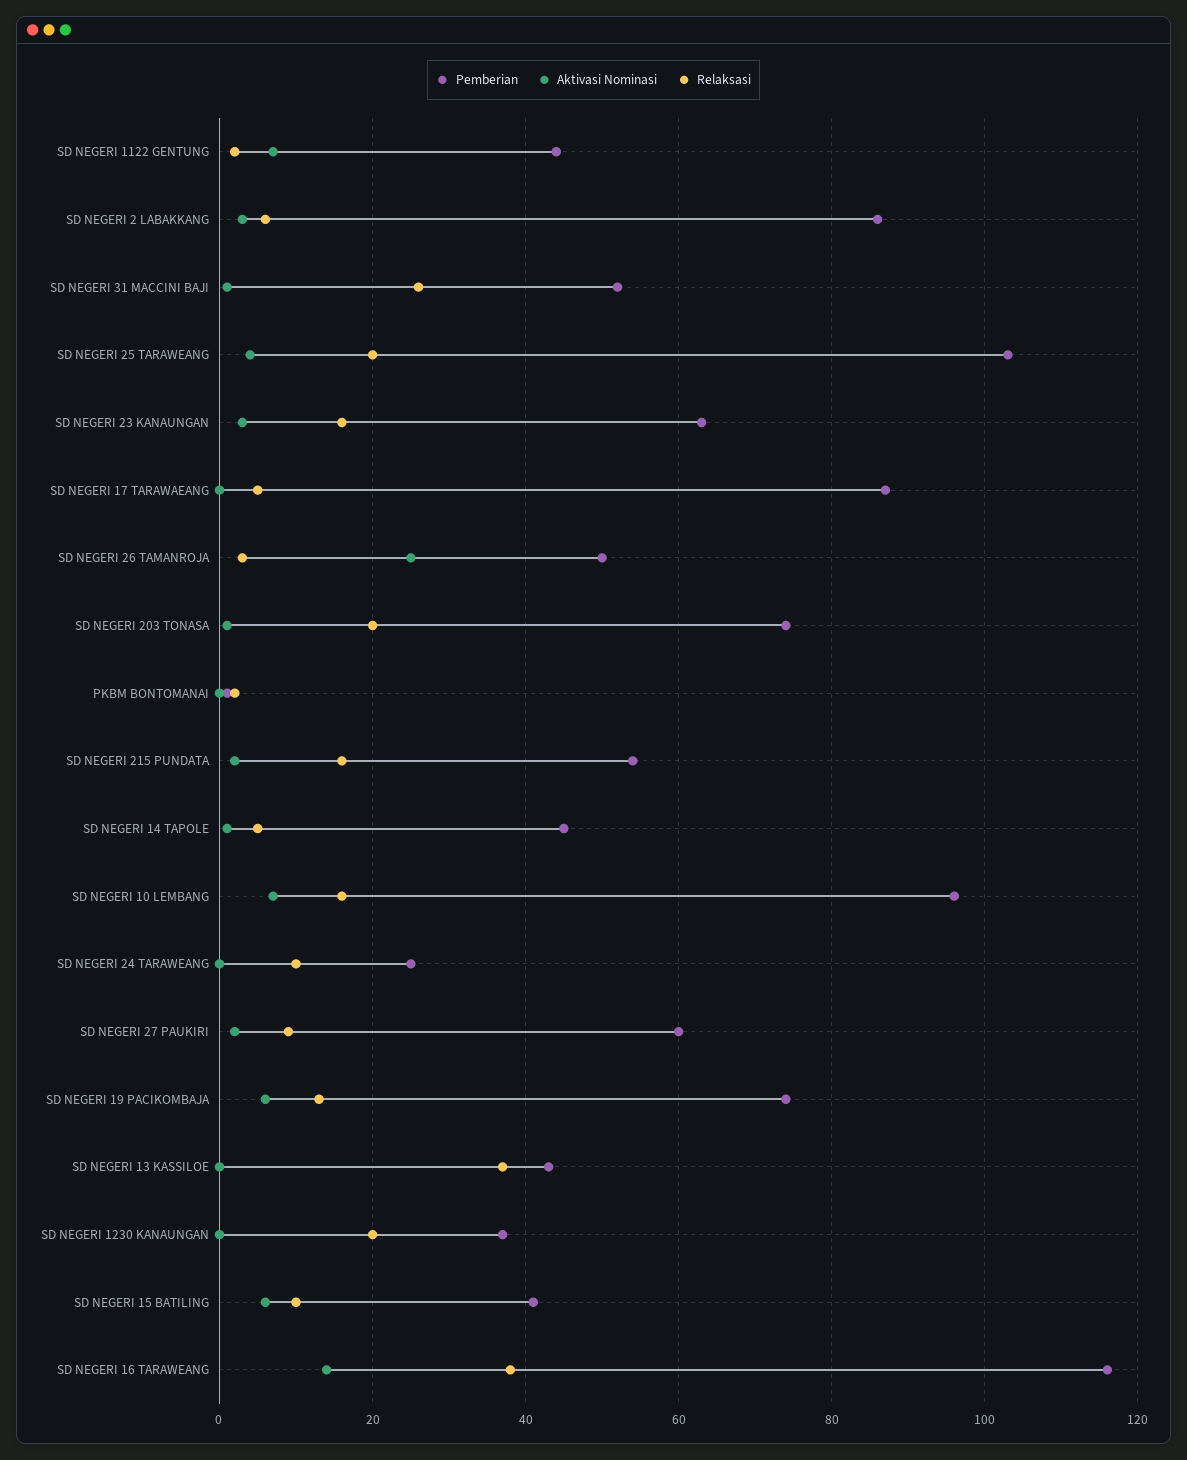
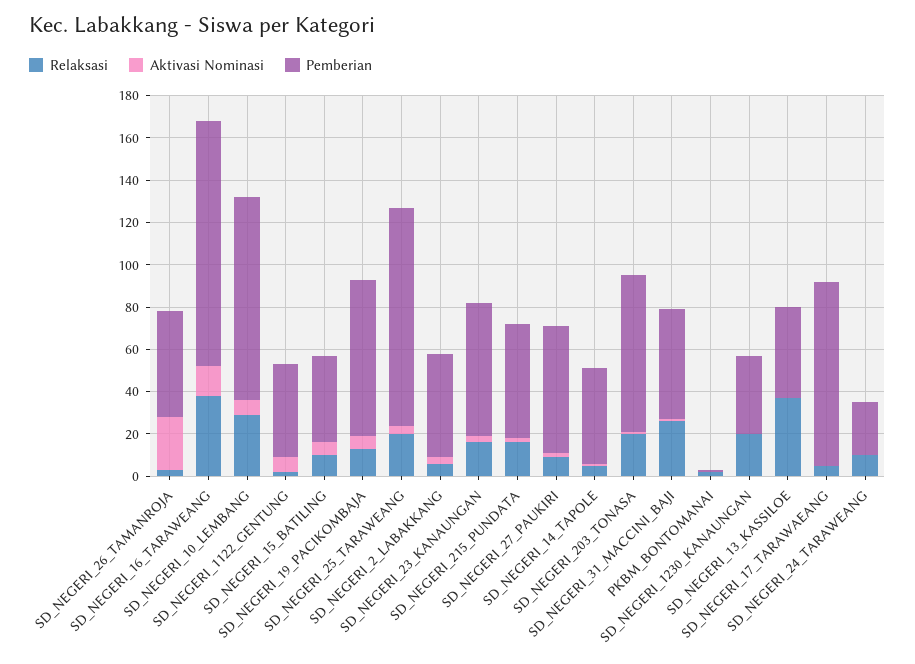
  {
    "Pemberian": {
      "SD NEGERI 1122 GENTUNG": 45,
-     "SD NEGERI 2 LABAKKANG": 85,
+     "SD NEGERI 2 LABAKKANG": 50,
      "SD NEGERI 31 MACCINI BAJI": 50,
      "SD NEGERI 25 TARAWEANG": 105,
      "SD NEGERI 23 KANAUNGAN": 65,
      "SD NEGERI 17 TARAWAEANG": 85,
      "SD NEGERI 26 TAMANROJA": 50,
      "SD NEGERI 203 TONASA": 75,
      "PKBM BONTOMANAI": 0,
      "SD NEGERI 215 PUNDATA": 55,
      "SD NEGERI 14 TAPOLE": 45,
      "SD NEGERI 10 LEMBANG": 95,
      "SD NEGERI 24 TARAWEANG": 25,
      "SD NEGERI 27 PAUKIRI": 60,
      "SD NEGERI 19 PACIKOMBAJA": 75,
      "SD NEGERI 13 KASSILOE": 45,
      "SD NEGERI 1230 KANAUNGAN": 35,
      "SD NEGERI 15 BATILING": 40,
      "SD NEGERI 16 TARAWEANG": 115
    },
    "Aktivasi Nominasi": {
      "SD NEGERI 1122 GENTUNG": 5,
      "SD NEGERI 2 LABAKKANG": 5,
      "SD NEGERI 31 MACCINI BAJI": 0,
      "SD NEGERI 25 TARAWEANG": 5,
      "SD NEGERI 23 KANAUNGAN": 5,
      "SD NEGERI 17 TARAWAEANG": 0,
      "SD NEGERI 26 TAMANROJA": 25,
      "SD NEGERI 203 TONASA": 0,
      "PKBM BONTOMANAI": 0,
      "SD NEGERI 215 PUNDATA": 0,
      "SD NEGERI 14 TAPOLE": 0,
      "SD NEGERI 10 LEMBANG": 5,
      "SD NEGERI 24 TARAWEANG": 0,
      "SD NEGERI 27 PAUKIRI": 0,
      "SD NEGERI 19 PACIKOMBAJA": 5,
      "SD NEGERI 13 KASSILOE": 0,
      "SD NEGERI 1230 KANAUNGAN": 0,
      "SD NEGERI 15 BATILING": 5,
      "SD NEGERI 16 TARAWEANG": 15
    },
    "Relaksasi": {
      "SD NEGERI 1122 GENTUNG": 0,
      "SD NEGERI 2 LABAKKANG": 5,
      "SD NEGERI 31 MACCINI BAJI": 25,
      "SD NEGERI 25 TARAWEANG": 20,
      "SD NEGERI 23 KANAUNGAN": 15,
      "SD NEGERI 17 TARAWAEANG": 5,
      "SD NEGERI 26 TAMANROJA": 5,
      "SD NEGERI 203 TONASA": 20,
      "PKBM BONTOMANAI": 0,
      "SD NEGERI 215 PUNDATA": 15,
      "SD NEGERI 14 TAPOLE": 5,
-     "SD NEGERI 10 LEMBANG": 15,
+     "SD NEGERI 10 LEMBANG": 30,
      "SD NEGERI 24 TARAWEANG": 10,
      "SD NEGERI 27 PAUKIRI": 10,
      "SD NEGERI 19 PACIKOMBAJA": 15,
      "SD NEGERI 13 KASSILOE": 35,
      "SD NEGERI 1230 KANAUNGAN": 20,
      "SD NEGERI 15 BATILING": 10,
      "SD NEGERI 16 TARAWEANG": 40
    }
  }

